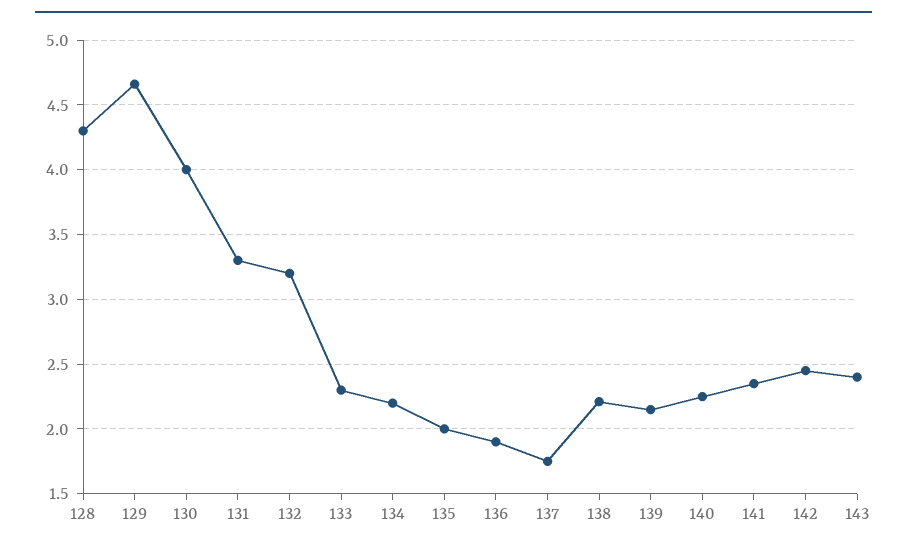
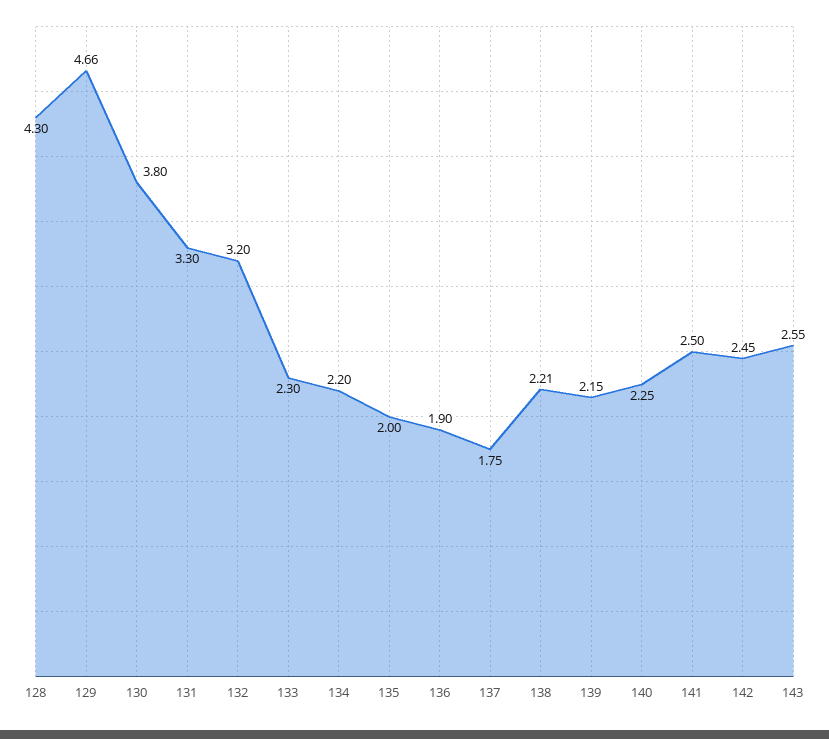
  {
    "128": 4.3,
    "129": 4.66,
-   "130": 4,
+   "130": 3.8,
    "131": 3.3,
    "132": 3.2,
    "133": 2.3,
    "134": 2.2,
    "135": 2,
    "136": 1.9,
    "137": 1.75,
    "138": 2.21,
    "139": 2.15,
    "140": 2.25,
-   "141": 2.35,
+   "141": 2.5,
    "142": 2.45,
-   "143": 2.4
+   "143": 2.55
  }

